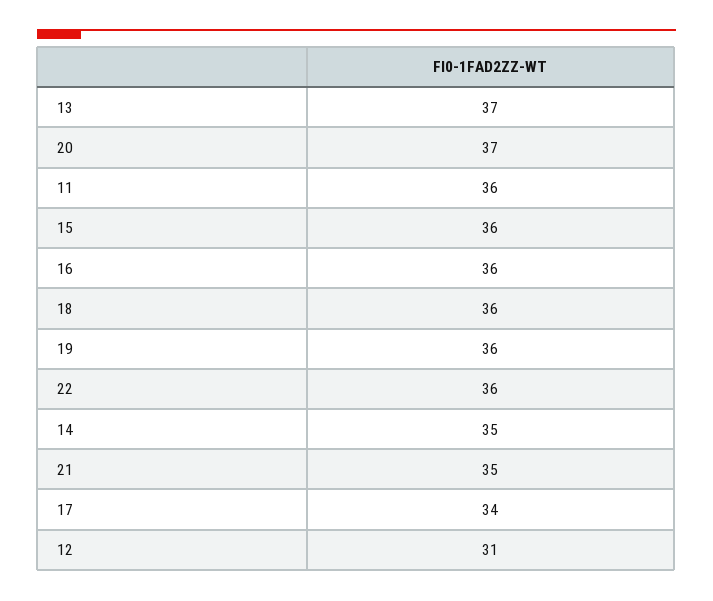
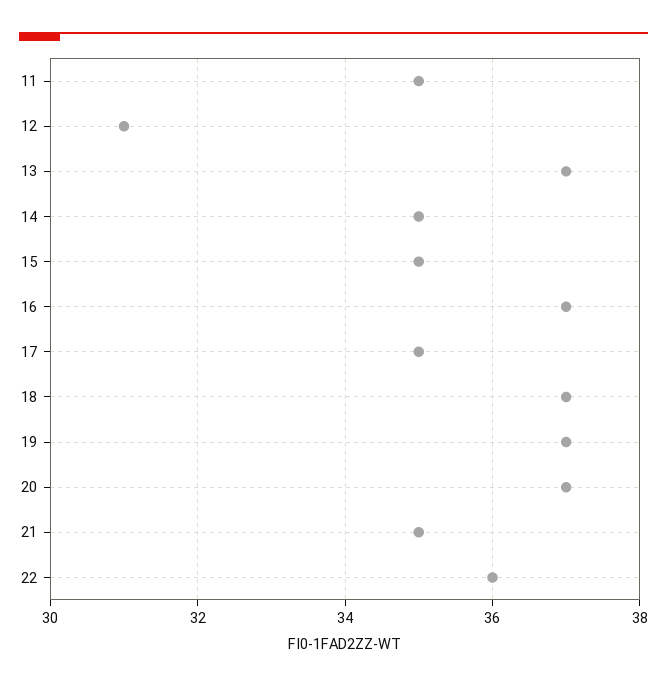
  {
    "13": 37,
    "20": 37,
-   "11": 36,
+   "11": 35,
-   "15": 36,
+   "15": 35,
-   "16": 36,
+   "16": 37,
-   "18": 36,
+   "18": 37,
-   "19": 36,
+   "19": 37,
    "22": 36,
    "14": 35,
    "21": 35,
-   "17": 34,
+   "17": 35,
    "12": 31
  }

